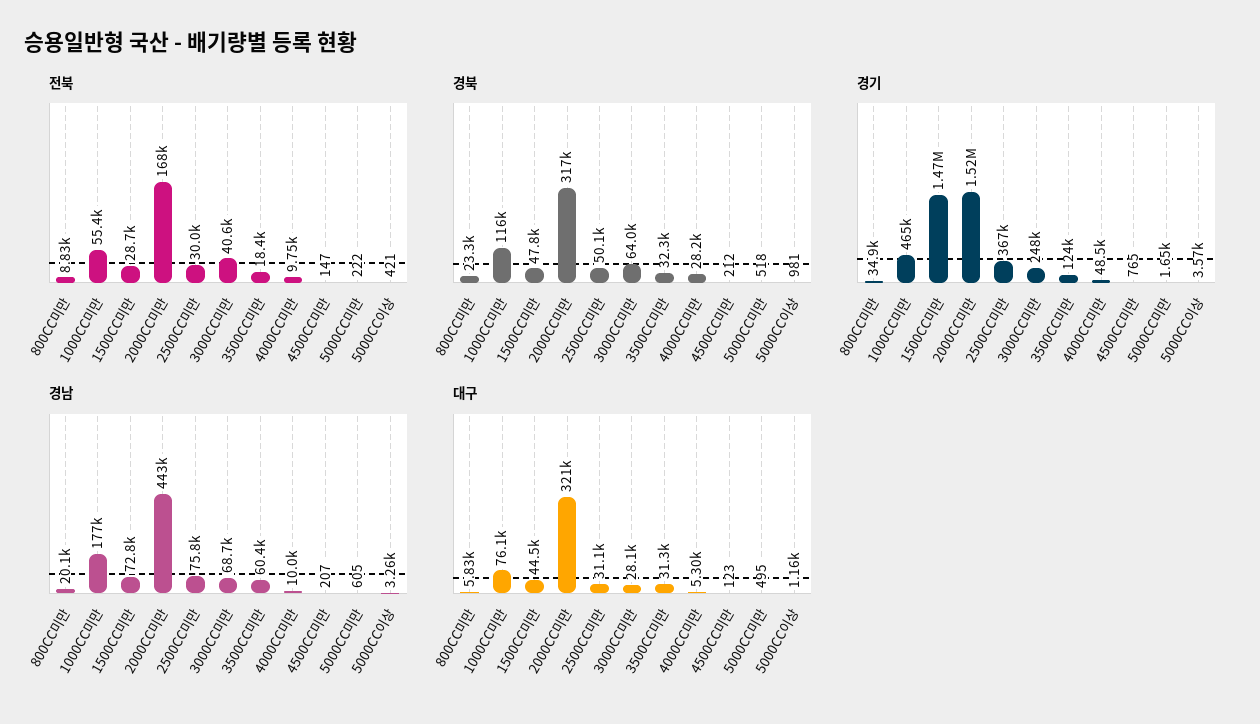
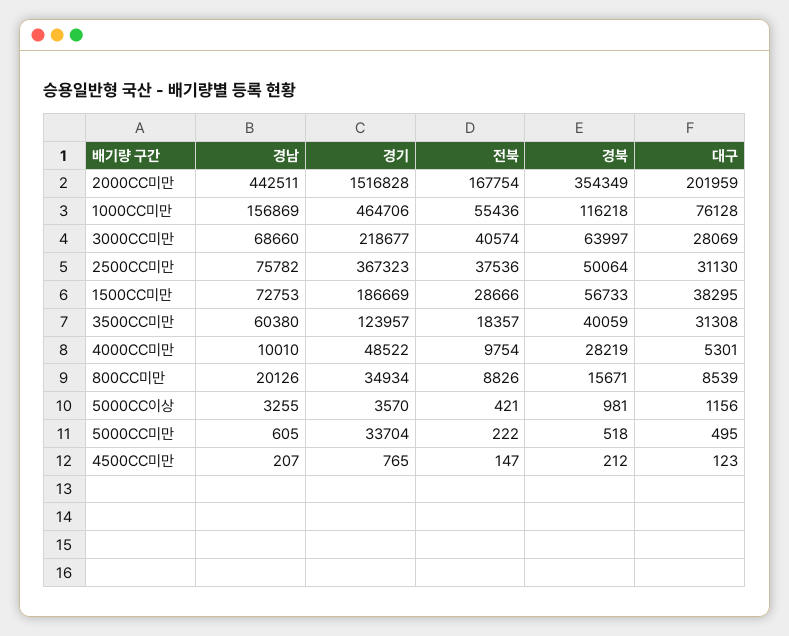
  {
    "전북": {
      "800CC미만": 8826,
      "1000CC미만": 55436,
      "1500CC미만": 28666,
      "2000CC미만": 167754,
-     "2500CC미만": 30000,
+     "2500CC미만": 37536,
      "3000CC미만": 40574,
      "3500CC미만": 18357,
      "4000CC미만": 9754,
      "4500CC미만": 147,
      "5000CC미만": 222,
      "5000CC이상": 421
    },
    "경북": {
-     "800CC미만": 23300,
+     "800CC미만": 15671,
      "1000CC미만": 116218,
-     "1500CC미만": 47800,
+     "1500CC미만": 56733,
-     "2000CC미만": 317000,
+     "2000CC미만": 354349,
      "2500CC미만": 50064,
      "3000CC미만": 63997,
-     "3500CC미만": 32300,
+     "3500CC미만": 40059,
      "4000CC미만": 28219,
      "4500CC미만": 212,
      "5000CC미만": 518,
      "5000CC이상": 981
    },
    "경기": {
      "800CC미만": 34934,
      "1000CC미만": 464706,
-     "1500CC미만": 1470000,
+     "1500CC미만": 186669,
      "2000CC미만": 1516828,
      "2500CC미만": 367323,
-     "3000CC미만": 248000,
+     "3000CC미만": 218677,
      "3500CC미만": 123957,
      "4000CC미만": 48522,
      "4500CC미만": 765,
-     "5000CC미만": 1650,
+     "5000CC미만": 33704,
      "5000CC이상": 3570
    },
    "경남": {
      "800CC미만": 20126,
-     "1000CC미만": 177000,
+     "1000CC미만": 156869,
      "1500CC미만": 72753,
      "2000CC미만": 442511,
      "2500CC미만": 75782,
      "3000CC미만": 68660,
      "3500CC미만": 60380,
      "4000CC미만": 10010,
      "4500CC미만": 207,
      "5000CC미만": 605,
      "5000CC이상": 3255
    },
    "대구": {
-     "800CC미만": 5830,
+     "800CC미만": 8539,
      "1000CC미만": 76128,
-     "1500CC미만": 44500,
+     "1500CC미만": 38295,
-     "2000CC미만": 321000,
+     "2000CC미만": 201959,
      "2500CC미만": 31130,
      "3000CC미만": 28069,
      "3500CC미만": 31308,
      "4000CC미만": 5301,
      "4500CC미만": 123,
      "5000CC미만": 495,
      "5000CC이상": 1156
    }
  }

